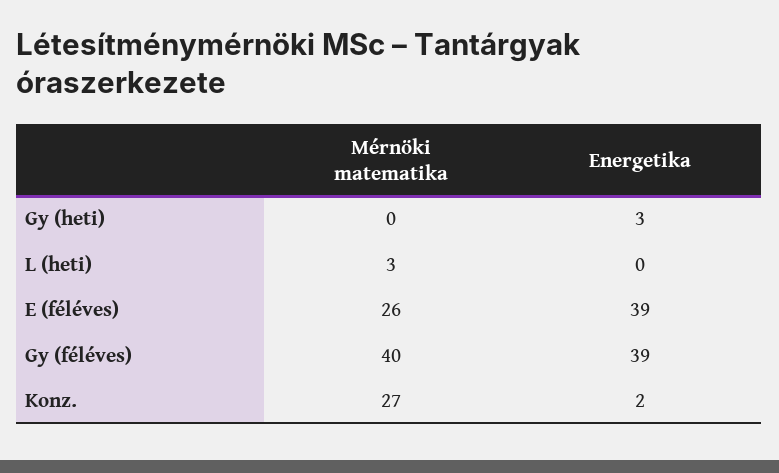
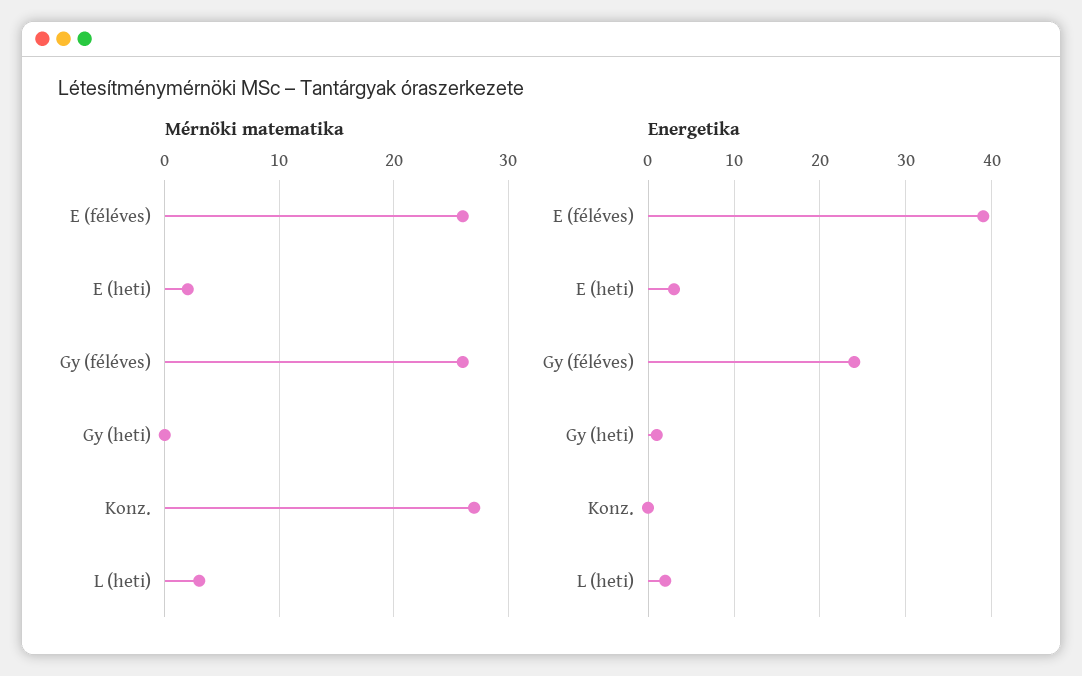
  {
    "Mérnöki matematika": {
      "Gy (heti)": 0,
      "L (heti)": 3,
      "E (féléves)": 26,
-     "Gy (féléves)": 40,
+     "Gy (féléves)": 26,
-     "Konz.": 27
+     "Konz.": 27,
+     "E (heti)": 2
    },
    "Energetika": {
-     "Gy (heti)": 3,
+     "Gy (heti)": 1,
-     "L (heti)": 0,
+     "L (heti)": 2,
      "E (féléves)": 39,
-     "Gy (féléves)": 39,
+     "Gy (féléves)": 24,
-     "Konz.": 2
+     "Konz.": 0,
+     "E (heti)": 3
    }
  }

